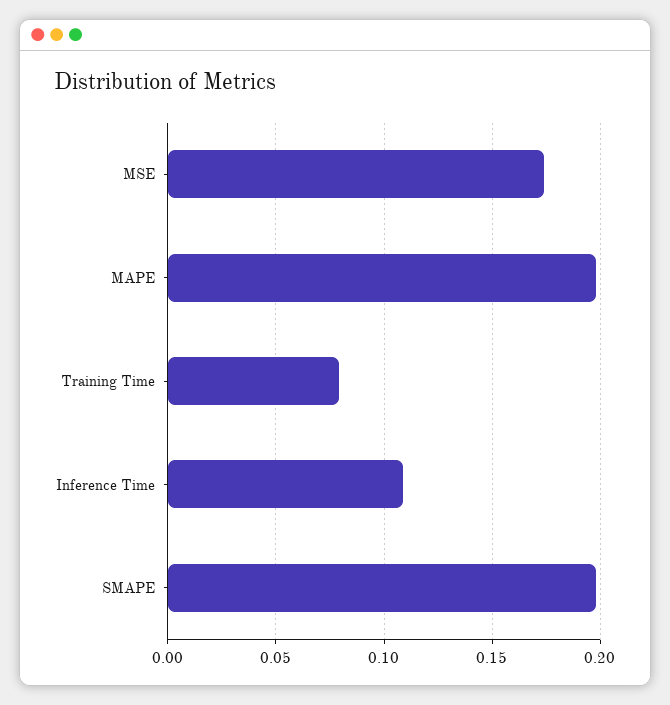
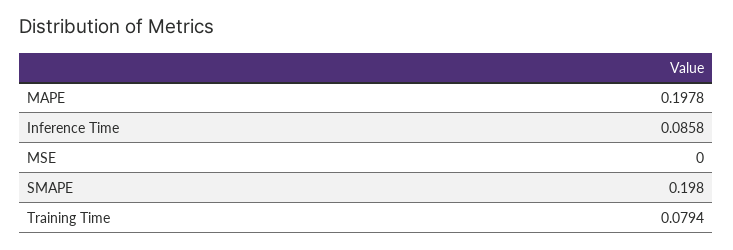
  {
-   "MSE": 0.175,
+   "MSE": 0,
    "MAPE": 0.1978,
    "Training Time": 0.0794,
-   "Inference Time": 0.11,
+   "Inference Time": 0.0858,
    "SMAPE": 0.198
  }

